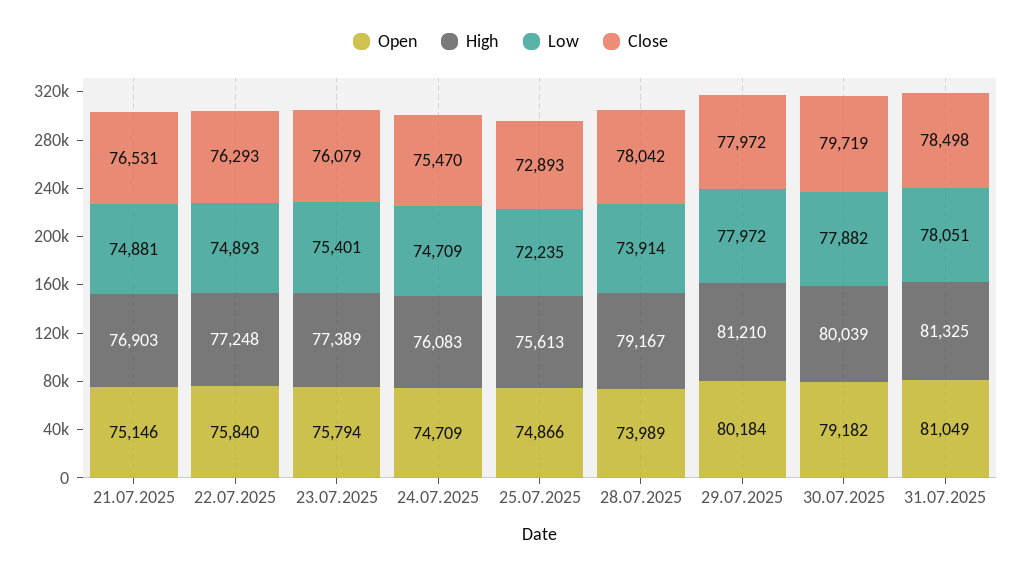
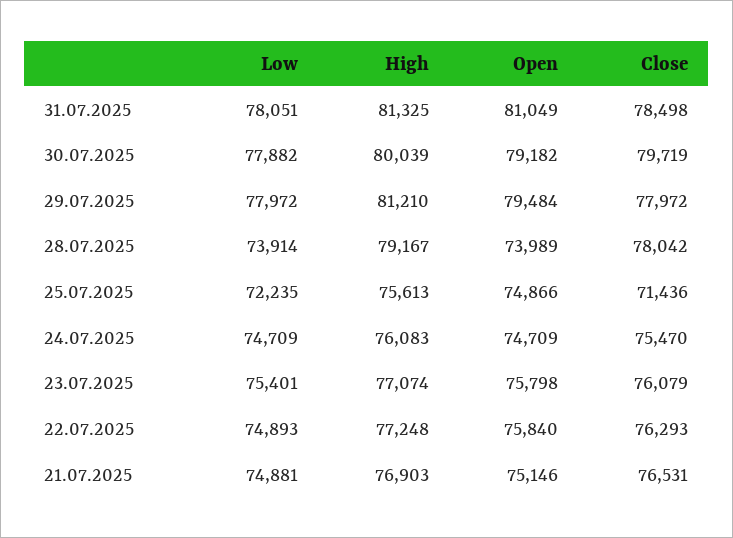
  {
    "Open": {
      "21.07.2025": 75146,
      "22.07.2025": 75840,
-     "23.07.2025": 75794,
+     "23.07.2025": 75798,
      "24.07.2025": 74709,
      "25.07.2025": 74866,
      "28.07.2025": 73989,
-     "29.07.2025": 80184,
+     "29.07.2025": 79484,
      "30.07.2025": 79182,
      "31.07.2025": 81049
    },
    "High": {
      "21.07.2025": 76903,
      "22.07.2025": 77248,
-     "23.07.2025": 77389,
+     "23.07.2025": 77074,
      "24.07.2025": 76083,
      "25.07.2025": 75613,
      "28.07.2025": 79167,
      "29.07.2025": 81210,
      "30.07.2025": 80039,
      "31.07.2025": 81325
    },
    "Low": {
      "21.07.2025": 74881,
      "22.07.2025": 74893,
      "23.07.2025": 75401,
      "24.07.2025": 74709,
      "25.07.2025": 72235,
      "28.07.2025": 73914,
      "29.07.2025": 77972,
      "30.07.2025": 77882,
      "31.07.2025": 78051
    },
    "Close": {
      "21.07.2025": 76531,
      "22.07.2025": 76293,
      "23.07.2025": 76079,
      "24.07.2025": 75470,
-     "25.07.2025": 72893,
+     "25.07.2025": 71436,
      "28.07.2025": 78042,
      "29.07.2025": 77972,
      "30.07.2025": 79719,
      "31.07.2025": 78498
    }
  }

